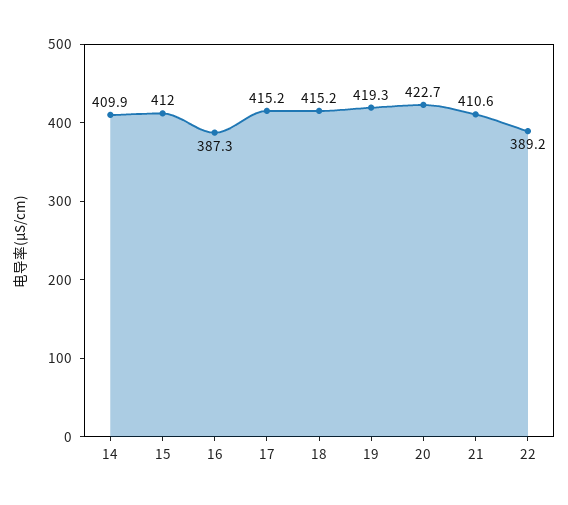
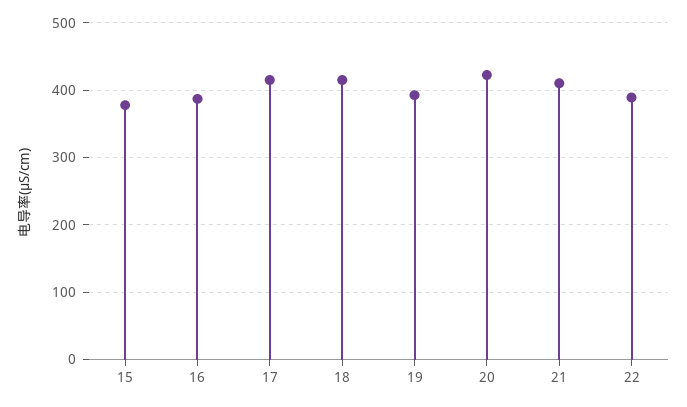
  {
-   "14": 409.9,
-   "15": 412,
+   "15": 380,
    "16": 387.3,
    "17": 415.2,
    "18": 415.2,
-   "19": 419.3,
+   "19": 390,
    "20": 422.7,
    "21": 410.6,
    "22": 389.2
  }

